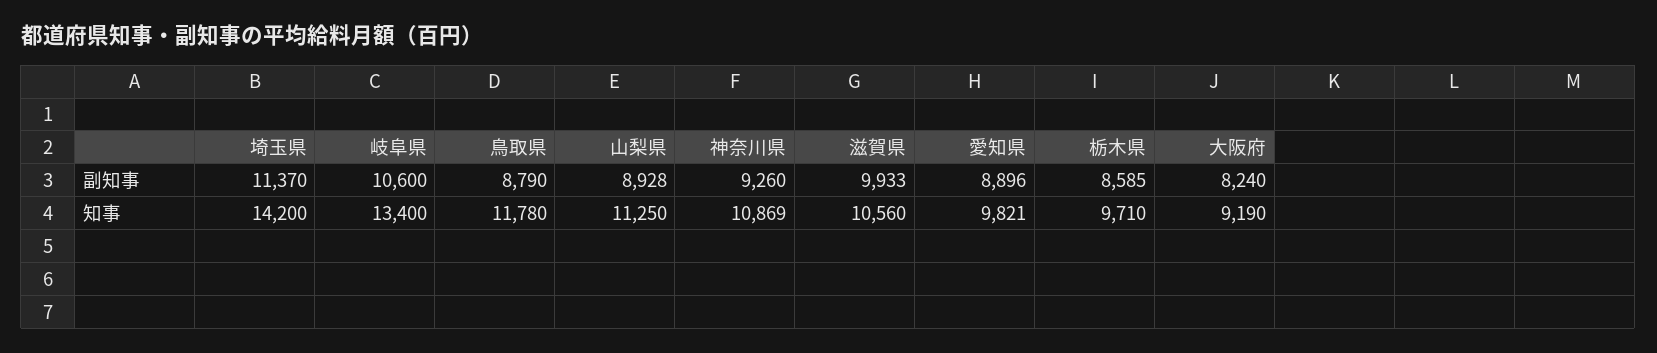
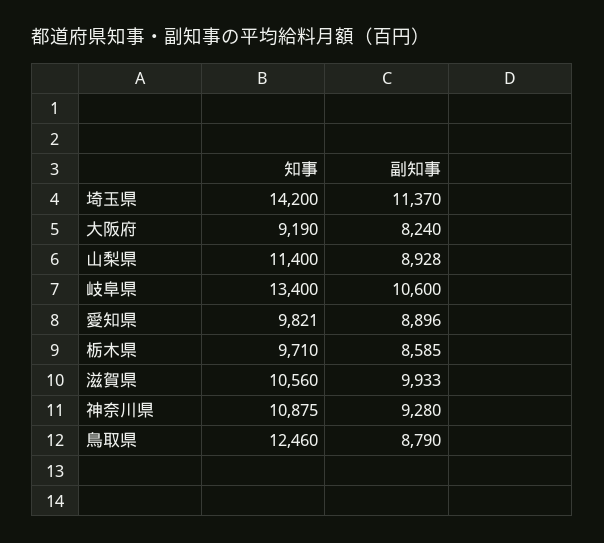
  {
    "埼玉県": {
      "副知事": 11370,
      "知事": 14200
    },
    "岐阜県": {
      "副知事": 10600,
      "知事": 13400
    },
    "鳥取県": {
      "副知事": 8790,
-     "知事": 11780
+     "知事": 12460
    },
    "山梨県": {
      "副知事": 8928,
-     "知事": 11250
+     "知事": 11400
    },
    "神奈川県": {
-     "副知事": 9260,
+     "副知事": 9280,
-     "知事": 10869
+     "知事": 10875
    },
    "滋賀県": {
      "副知事": 9933,
      "知事": 10560
    },
    "愛知県": {
      "副知事": 8896,
      "知事": 9821
    },
    "栃木県": {
      "副知事": 8585,
      "知事": 9710
    },
    "大阪府": {
      "副知事": 8240,
      "知事": 9190
    }
  }

